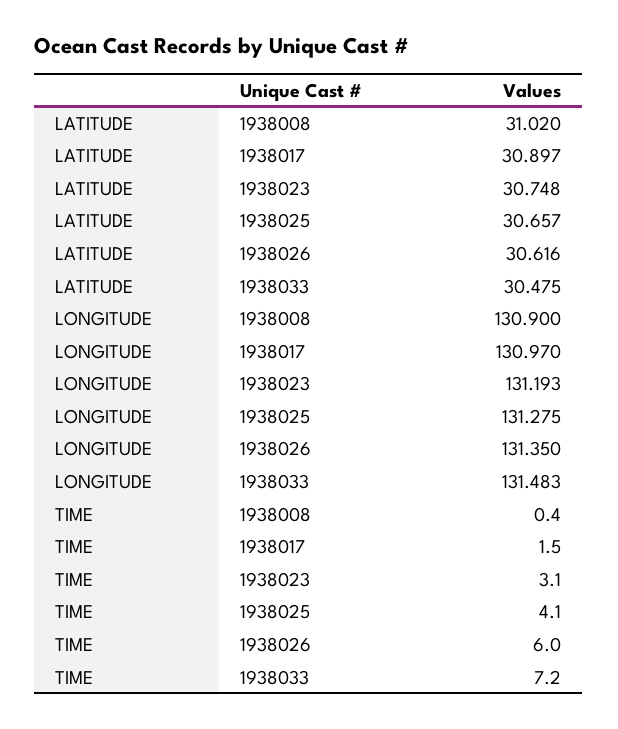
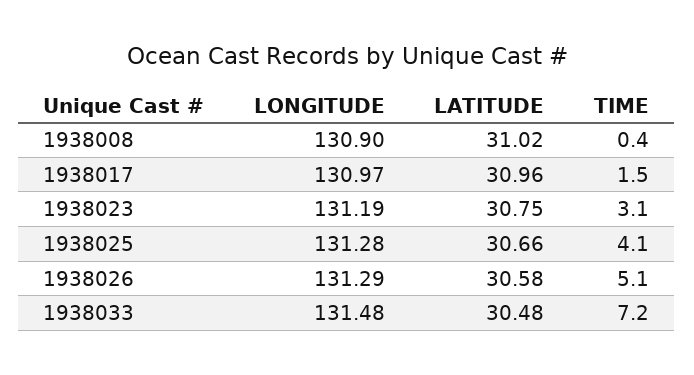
  {
    "LATITUDE": {
      "1938008": 31.02,
-     "1938017": 30.897,
+     "1938017": 30.96,
      "1938023": 30.748,
      "1938025": 30.657,
-     "1938026": 30.616,
+     "1938026": 30.58,
      "1938033": 30.475
    },
    "LONGITUDE": {
      "1938008": 130.9,
      "1938017": 130.97,
      "1938023": 131.193,
      "1938025": 131.275,
-     "1938026": 131.35,
+     "1938026": 131.29,
      "1938033": 131.483
    },
    "TIME": {
      "1938008": 0.4,
      "1938017": 1.5,
      "1938023": 3.1,
      "1938025": 4.1,
-     "1938026": 6,
+     "1938026": 5.1,
      "1938033": 7.2
    }
  }

